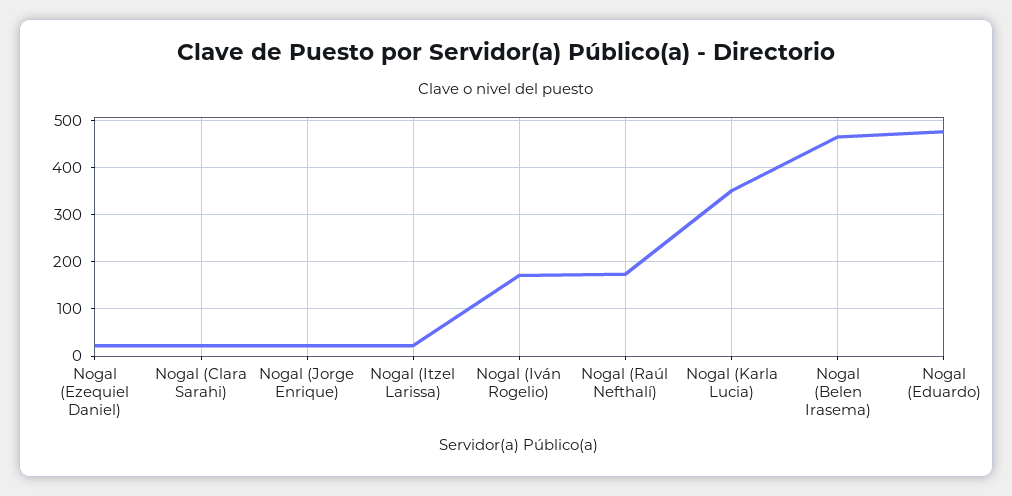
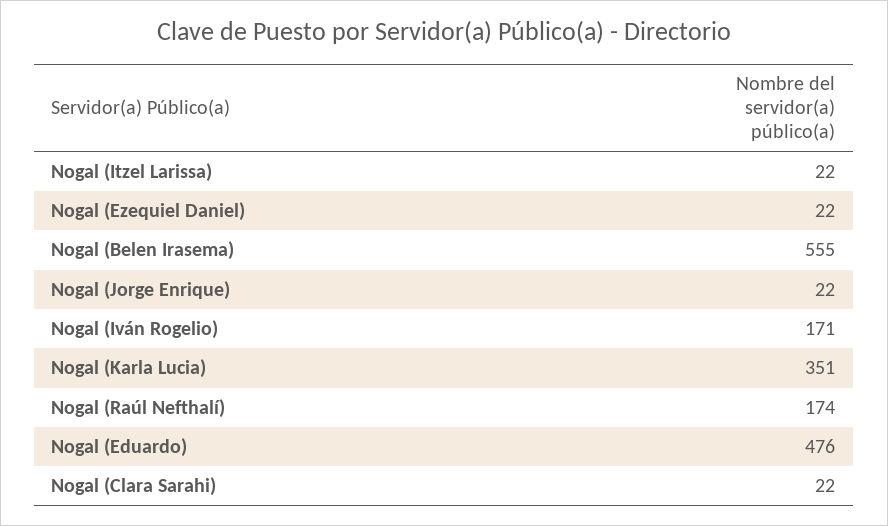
  {
    "Nogal (Ezequiel Daniel)": 22,
    "Nogal (Clara Sarahi)": 22,
    "Nogal (Jorge Enrique)": 22,
    "Nogal (Itzel Larissa)": 22,
    "Nogal (Iván Rogelio)": 171,
    "Nogal (Raúl Nefthalí)": 174,
    "Nogal (Karla Lucia)": 351,
-   "Nogal (Belen Irasema)": 460,
+   "Nogal (Belen Irasema)": 555,
    "Nogal (Eduardo)": 476
  }

